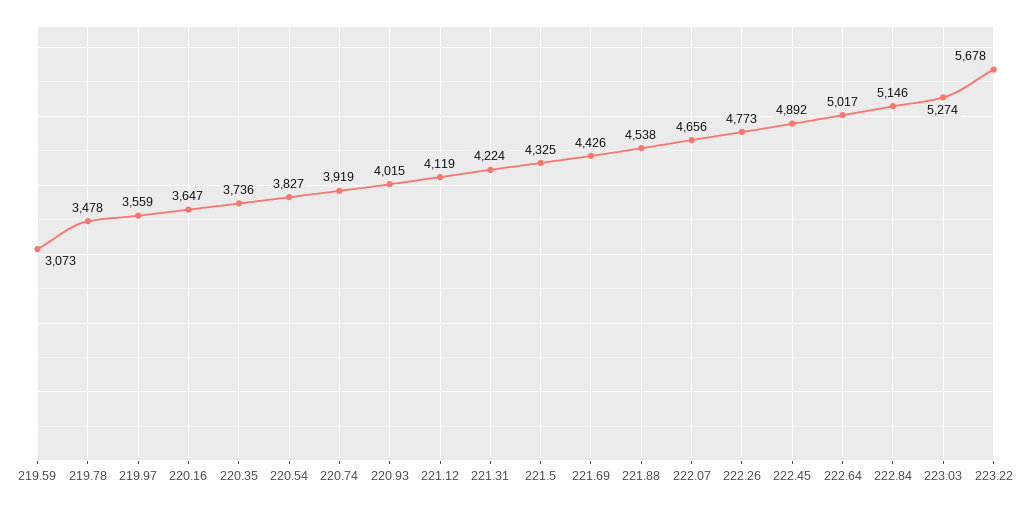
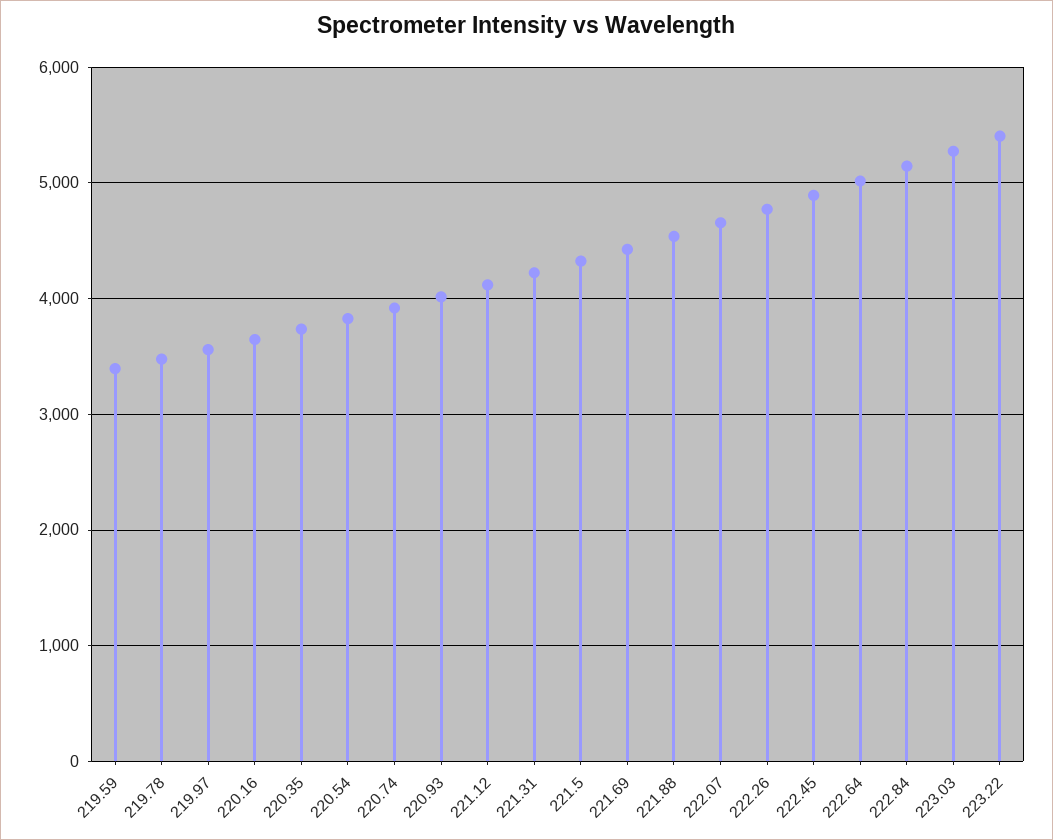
  {
-   "219.59": 3073,
+   "219.59": 3400,
    "219.78": 3478,
    "219.97": 3559,
    "220.16": 3647,
    "220.35": 3736,
    "220.54": 3827,
    "220.74": 3919,
    "220.93": 4015,
    "221.12": 4119,
    "221.31": 4224,
    "221.5": 4325,
    "221.69": 4426,
    "221.88": 4538,
    "222.07": 4656,
    "222.26": 4773,
    "222.45": 4892,
    "222.64": 5017,
    "222.84": 5146,
    "223.03": 5274,
-   "223.22": 5678
+   "223.22": 5400
  }

